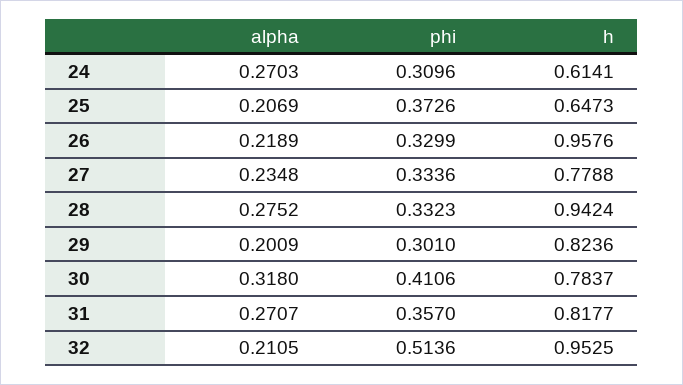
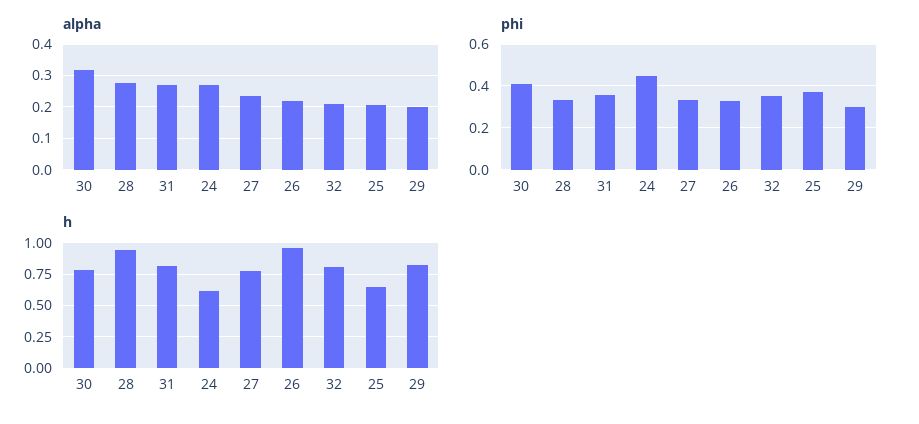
  {
    "alpha": {
      "24": 0.2703,
      "25": 0.2069,
      "26": 0.2189,
      "27": 0.2348,
      "28": 0.2752,
      "29": 0.2009,
      "30": 0.318,
      "31": 0.2707,
      "32": 0.2105
    },
    "phi": {
-     "24": 0.3096,
+     "24": 0.45,
      "25": 0.3726,
      "26": 0.3299,
      "27": 0.3336,
      "28": 0.3323,
      "29": 0.301,
      "30": 0.4106,
      "31": 0.357,
-     "32": 0.5136
+     "32": 0.35
    },
    "h": {
      "24": 0.6141,
      "25": 0.6473,
      "26": 0.9576,
      "27": 0.7788,
      "28": 0.9424,
      "29": 0.8236,
      "30": 0.7837,
      "31": 0.8177,
-     "32": 0.9525
+     "32": 0.8
    }
  }

